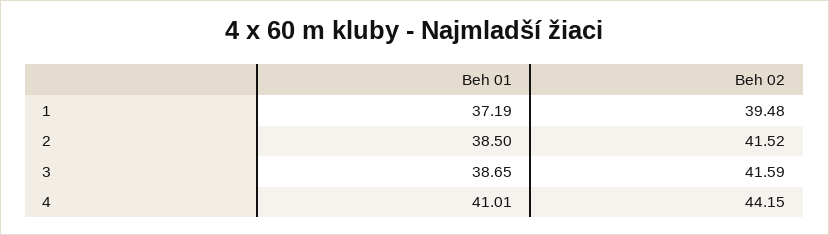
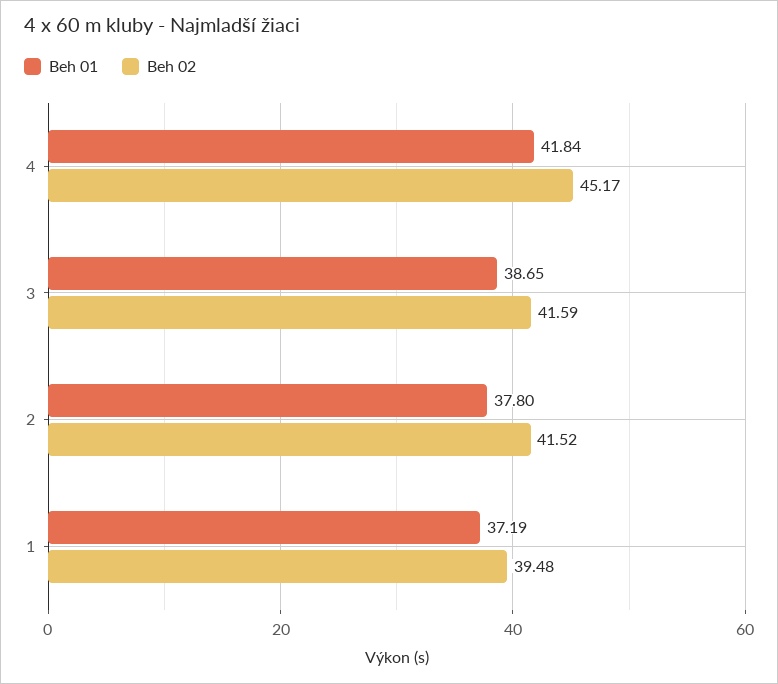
  {
    "Beh 01": {
      "1": 37.19,
-     "2": 38.5,
+     "2": 37.8,
      "3": 38.65,
-     "4": 41.01
+     "4": 41.84
    },
    "Beh 02": {
      "1": 39.48,
      "2": 41.52,
      "3": 41.59,
-     "4": 44.15
+     "4": 45.17
    }
  }

